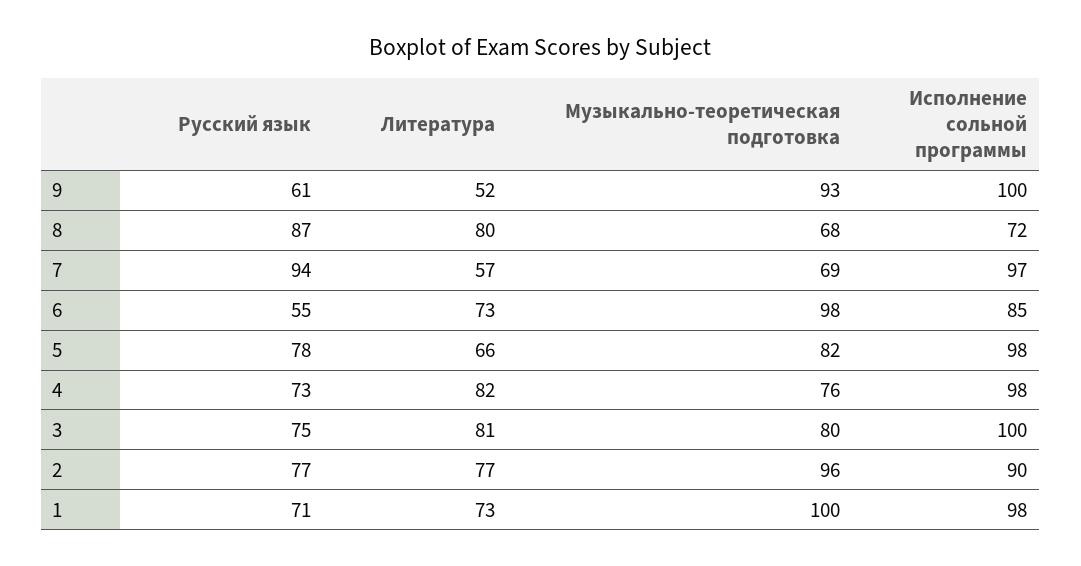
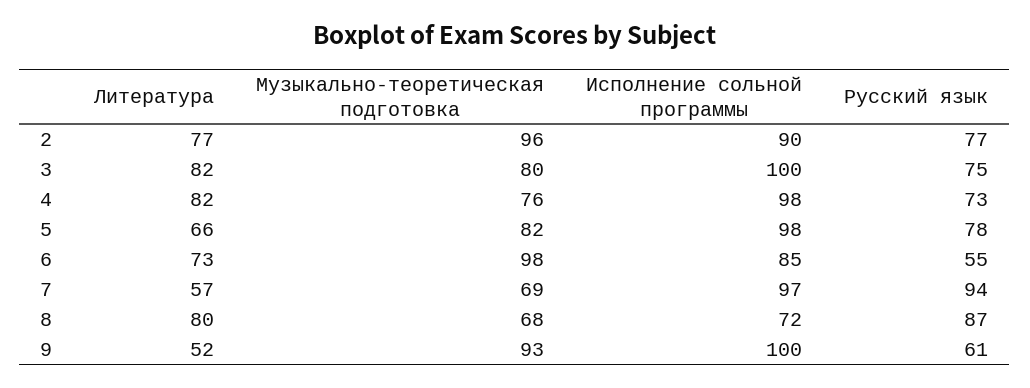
  {
    "Русский язык": {
      "9": 61,
      "8": 87,
      "7": 94,
      "6": 55,
      "5": 78,
      "4": 73,
      "3": 75,
-     "2": 77,
+     "2": 77
-     "1": 71
    },
    "Литература": {
      "9": 52,
      "8": 80,
      "7": 57,
      "6": 73,
      "5": 66,
      "4": 82,
-     "3": 81,
+     "3": 82,
-     "2": 77,
+     "2": 77
-     "1": 73
    },
    "Музыкально-теоретическая подготовка": {
      "9": 93,
      "8": 68,
      "7": 69,
      "6": 98,
      "5": 82,
      "4": 76,
      "3": 80,
-     "2": 96,
+     "2": 96
-     "1": 100
    },
    "Исполнение сольной программы": {
      "9": 100,
      "8": 72,
      "7": 97,
      "6": 85,
      "5": 98,
      "4": 98,
      "3": 100,
-     "2": 90,
+     "2": 90
-     "1": 98
    }
  }

